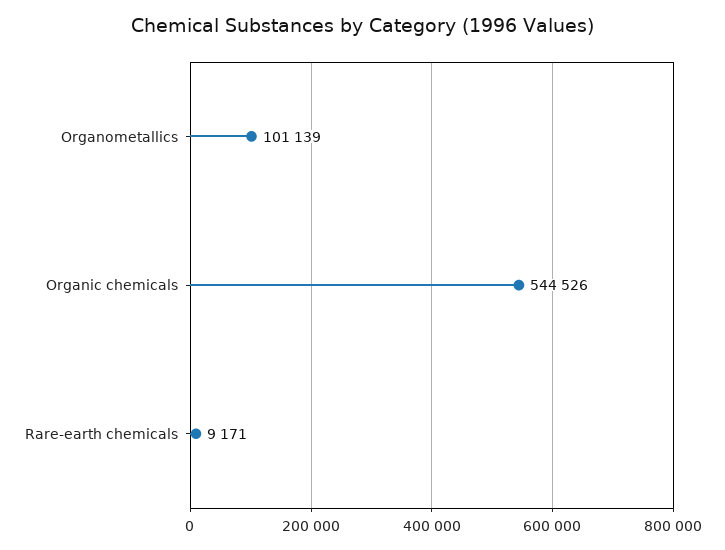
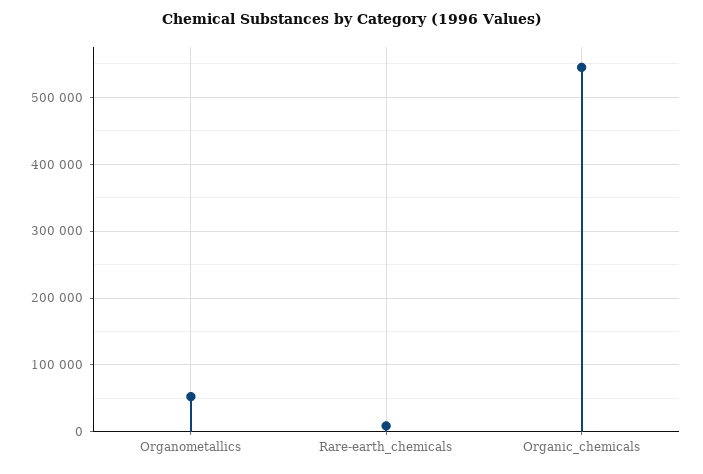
  {
-   "Organometallics": 101139,
+   "Organometallics": 50000,
    "Organic chemicals": 544526,
    "Rare-earth chemicals": 9171
  }

